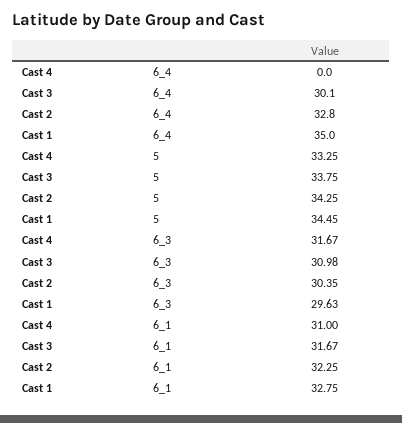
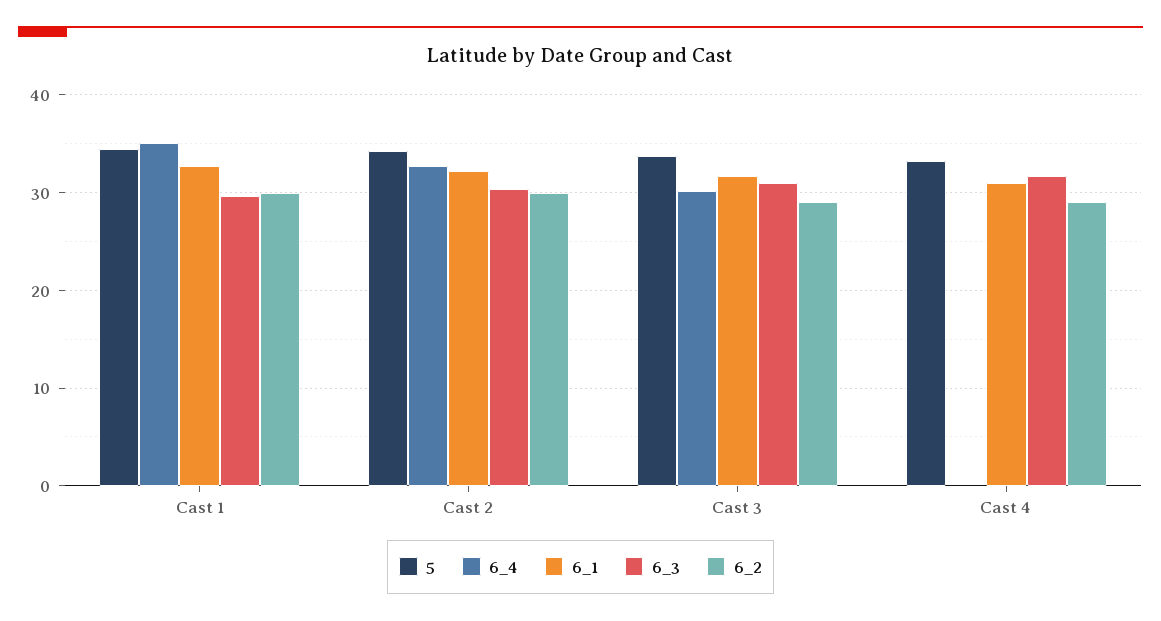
  {
    "6_4": {
      "Cast 4": 0,
      "Cast 3": 30.1,
      "Cast 2": 32.8,
      "Cast 1": 35
    },
    "5": {
      "Cast 4": 33.25,
      "Cast 3": 33.75,
      "Cast 2": 34.25,
      "Cast 1": 34.45
    },
    "6_3": {
      "Cast 4": 31.67,
      "Cast 3": 30.98,
      "Cast 2": 30.35,
      "Cast 1": 29.63
    },
    "6_1": {
      "Cast 4": 31,
      "Cast 3": 31.67,
      "Cast 2": 32.25,
      "Cast 1": 32.75
-   }
+   },
+   "6_2": {
+     "Cast 1": 30,
+     "Cast 2": 30,
+     "Cast 3": 29,
+     "Cast 4": 29
+   }
  }

